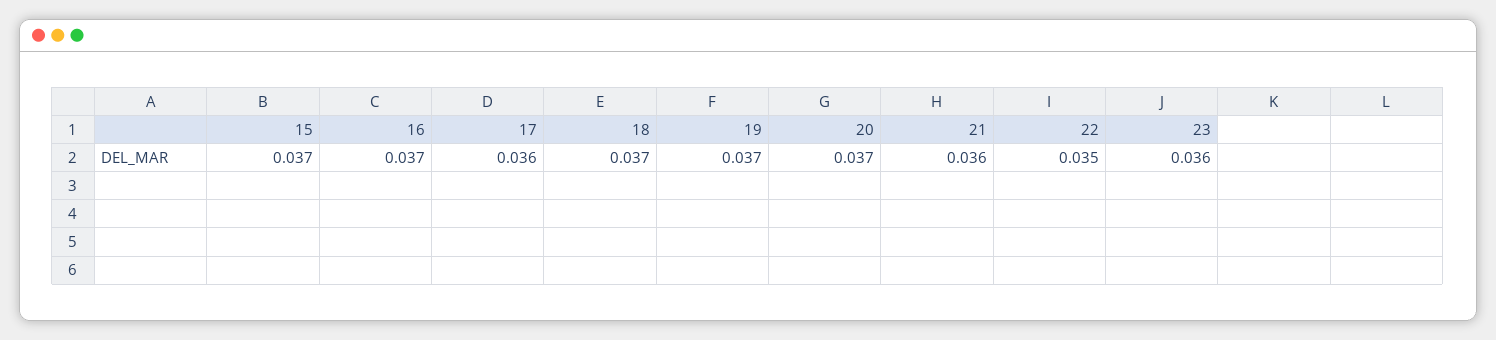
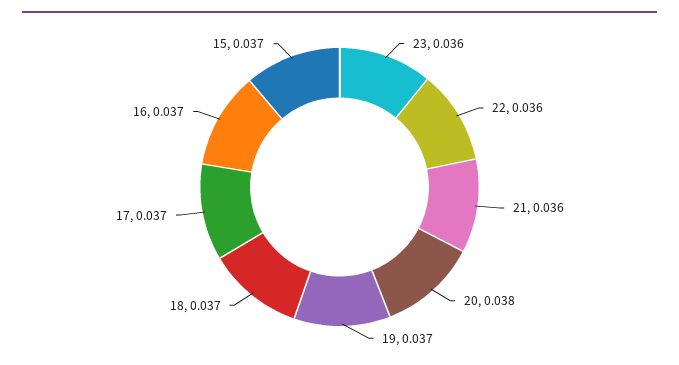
  {
    "15": 0.037,
    "16": 0.037,
-   "17": 0.036,
+   "17": 0.037,
    "18": 0.037,
    "19": 0.037,
-   "20": 0.037,
+   "20": 0.038,
    "21": 0.036,
-   "22": 0.035,
+   "22": 0.036,
    "23": 0.036
  }

